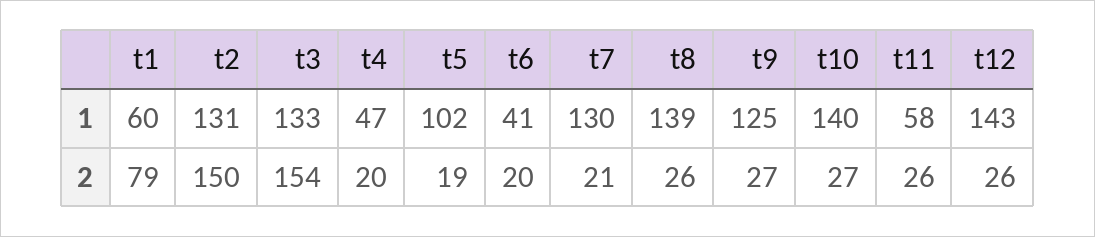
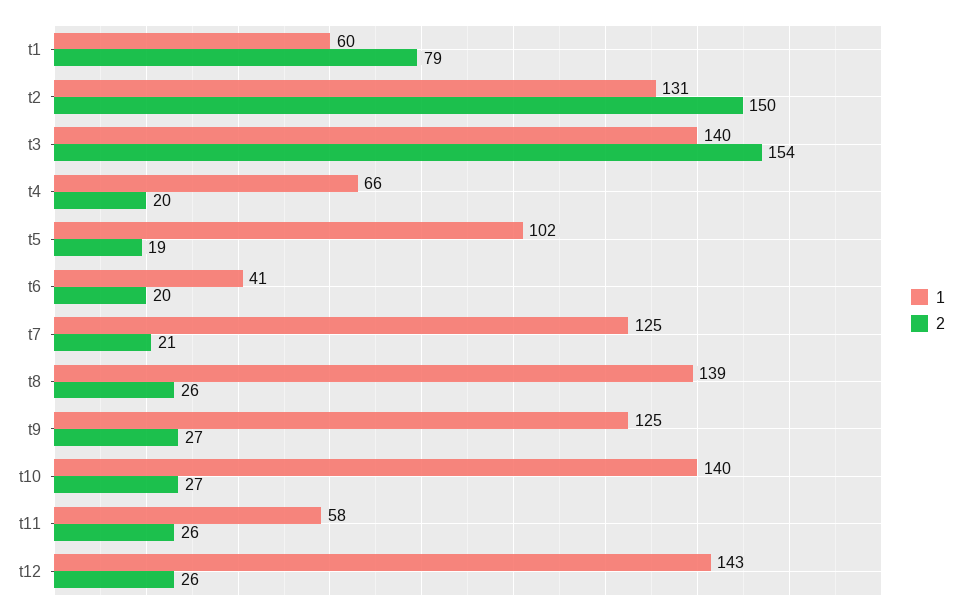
  {
    "1": {
      "t1": 60,
      "t2": 131,
-     "t3": 133,
+     "t3": 140,
-     "t4": 47,
+     "t4": 66,
      "t5": 102,
      "t6": 41,
-     "t7": 130,
+     "t7": 125,
      "t8": 139,
      "t9": 125,
      "t10": 140,
      "t11": 58,
      "t12": 143
    },
    "2": {
      "t1": 79,
      "t2": 150,
      "t3": 154,
      "t4": 20,
      "t5": 19,
      "t6": 20,
      "t7": 21,
      "t8": 26,
      "t9": 27,
      "t10": 27,
      "t11": 26,
      "t12": 26
    }
  }

